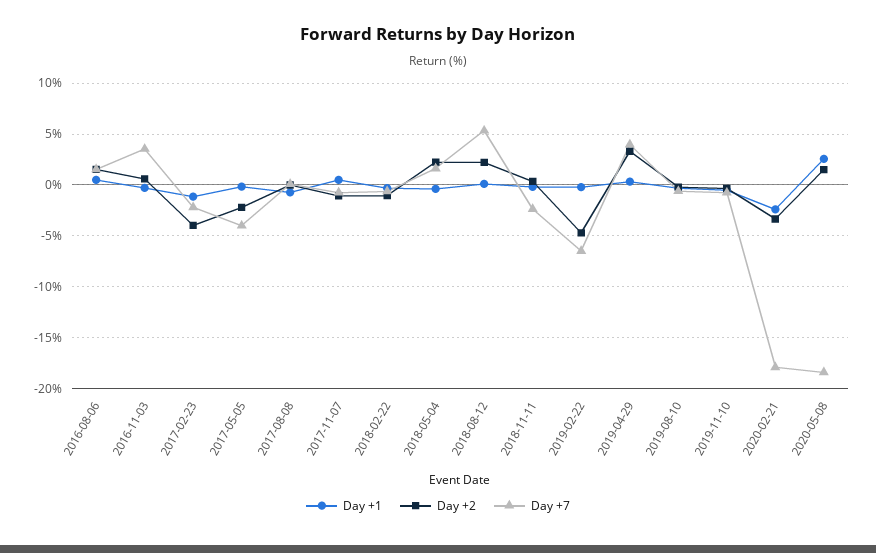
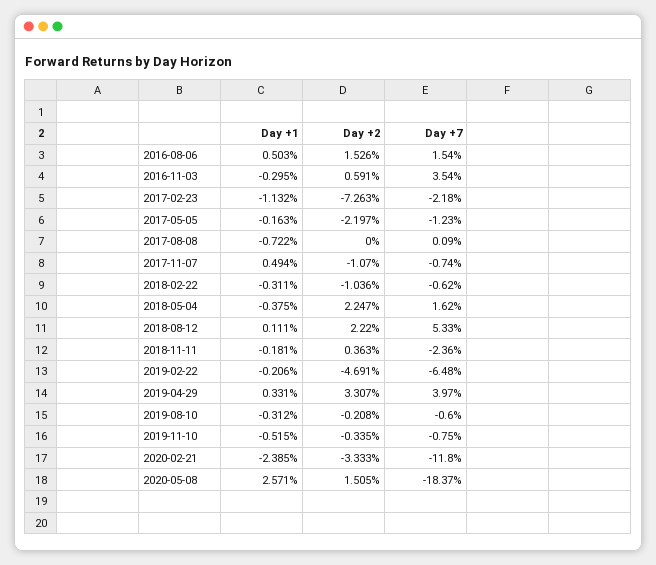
  {
    "Day +1": {
      "2016-08-06": 0.503,
      "2016-11-03": -0.295,
      "2017-02-23": -1.132,
      "2017-05-05": -0.163,
      "2017-08-08": -0.722,
      "2017-11-07": 0.494,
      "2018-02-22": -0.311,
      "2018-05-04": -0.375,
      "2018-08-12": 0.111,
      "2018-11-11": -0.181,
      "2019-02-22": -0.206,
      "2019-04-29": 0.331,
      "2019-08-10": -0.312,
      "2019-11-10": -0.515,
      "2020-02-21": -2.385,
      "2020-05-08": 2.571
    },
    "Day +2": {
      "2016-08-06": 1.526,
      "2016-11-03": 0.591,
-     "2017-02-23": -4,
+     "2017-02-23": -7.263,
      "2017-05-05": -2.197,
      "2017-08-08": 0,
      "2017-11-07": -1.07,
      "2018-02-22": -1.036,
      "2018-05-04": 2.247,
      "2018-08-12": 2.22,
      "2018-11-11": 0.363,
      "2019-02-22": -4.691,
      "2019-04-29": 3.307,
      "2019-08-10": -0.208,
      "2019-11-10": -0.335,
      "2020-02-21": -3.333,
      "2020-05-08": 1.505
    },
    "Day +7": {
      "2016-08-06": 1.54,
      "2016-11-03": 3.54,
      "2017-02-23": -2.18,
-     "2017-05-05": -4,
+     "2017-05-05": -1.23,
      "2017-08-08": 0.09,
      "2017-11-07": -0.74,
      "2018-02-22": -0.62,
      "2018-05-04": 1.62,
      "2018-08-12": 5.33,
      "2018-11-11": -2.36,
      "2019-02-22": -6.48,
      "2019-04-29": 3.97,
      "2019-08-10": -0.6,
      "2019-11-10": -0.75,
-     "2020-02-21": -18,
+     "2020-02-21": -11.8,
      "2020-05-08": -18.37
    }
  }

